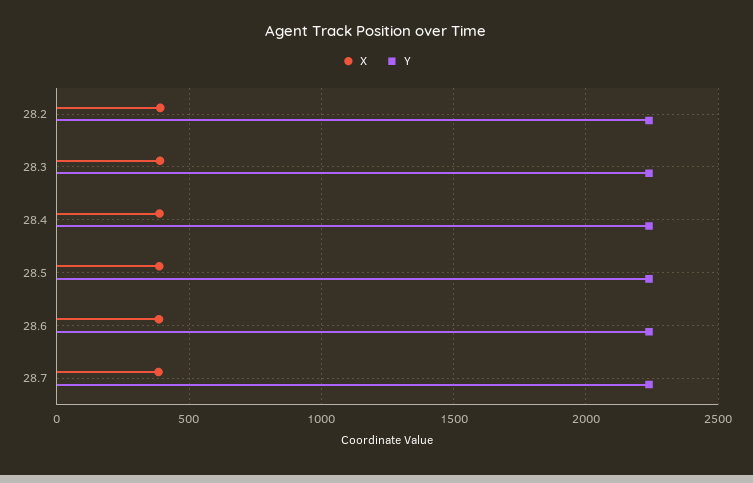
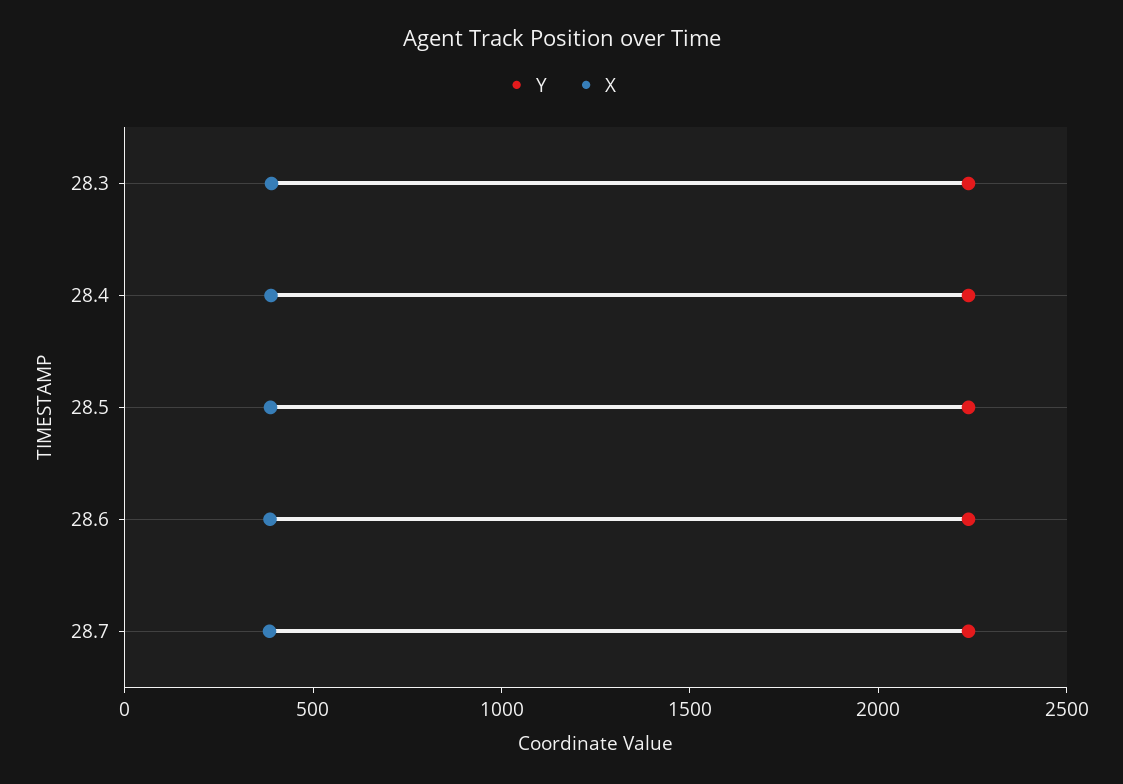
  {
    "X": {
-     "28.2": 400,
      "28.3": 400,
      "28.4": 400,
      "28.5": 400,
      "28.6": 400,
      "28.7": 400
    },
    "Y": {
-     "28.2": 2250,
      "28.3": 2250,
      "28.4": 2250,
      "28.5": 2250,
      "28.6": 2250,
      "28.7": 2250
    }
  }

